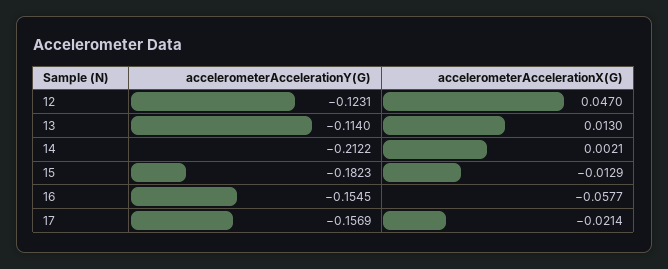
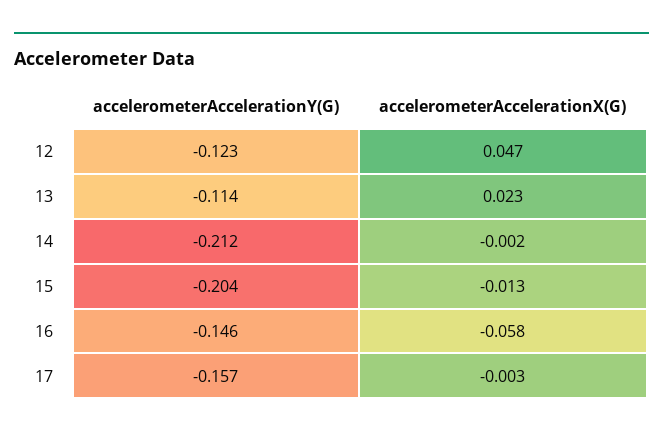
  {
    "accelerometerAccelerationY(G)": {
      "12": -0.1231,
      "13": -0.114,
      "14": -0.2122,
-     "15": -0.1823,
+     "15": -0.204,
-     "16": -0.1545,
+     "16": -0.146,
      "17": -0.1569
    },
    "accelerometerAccelerationX(G)": {
      "12": 0.047,
-     "13": 0.013,
+     "13": 0.023,
-     "14": 0.0021,
+     "14": -0.002,
      "15": -0.0129,
      "16": -0.0577,
-     "17": -0.0214
+     "17": -0.003
    }
  }

